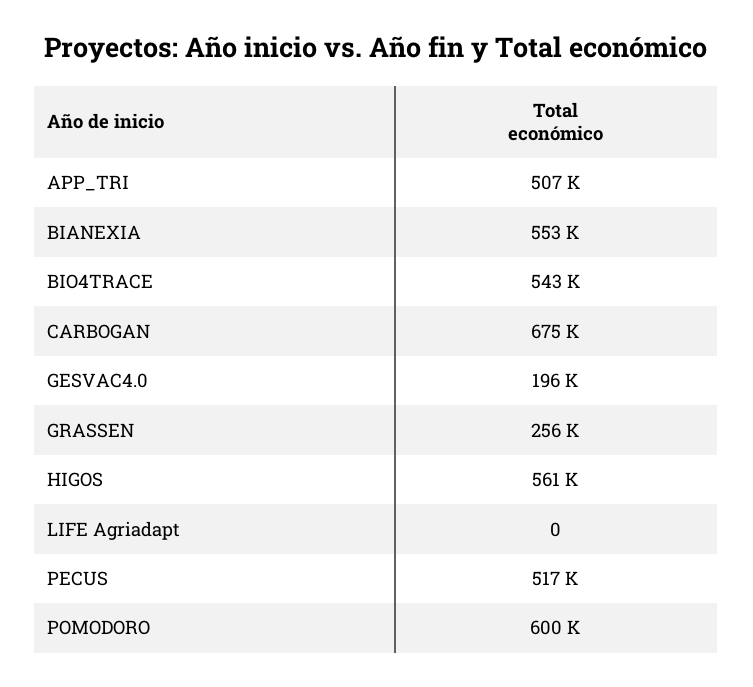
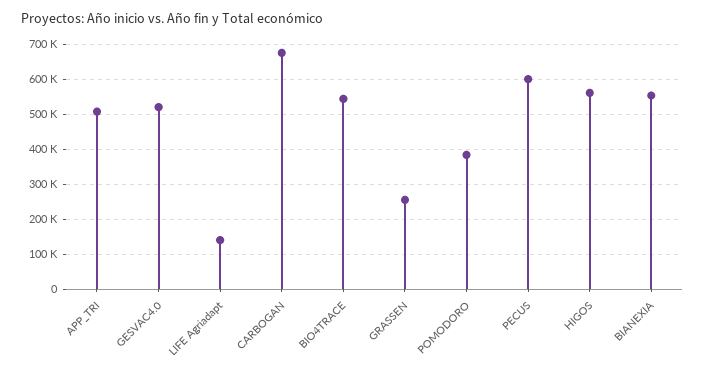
  {
    "APP_TRI": 507000,
    "BIANEXIA": 553000,
    "BIO4TRACE": 543000,
    "CARBOGAN": 675000,
-   "GESVAC4.0": 196000,
+   "GESVAC4.0": 520000,
    "GRASSEN": 256000,
    "HIGOS": 561000,
-   "LIFE Agriadapt": 0,
+   "LIFE Agriadapt": 140000,
-   "PECUS": 517000,
+   "PECUS": 600000,
-   "POMODORO": 600000
+   "POMODORO": 380000
  }

